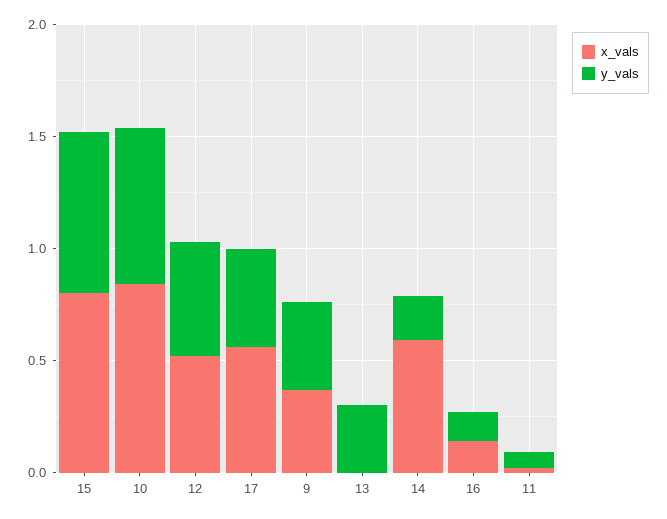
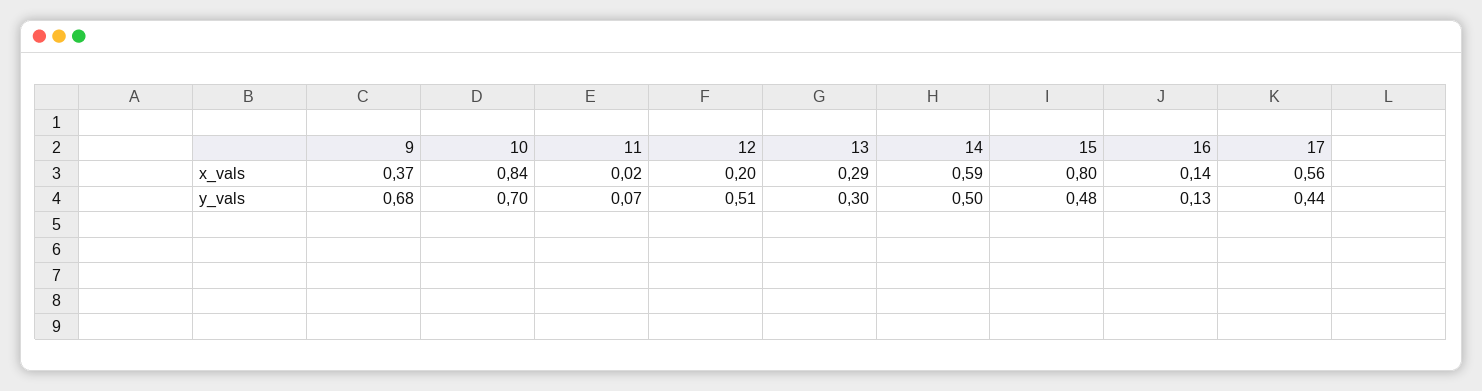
  {
    "x_vals": {
      "15": 0.8,
      "10": 0.84,
-     "12": 0.5,
+     "12": 0.2,
      "17": 0.56,
      "9": 0.37,
-     "13": 0,
+     "13": 0.29,
      "14": 0.59,
      "16": 0.14,
      "11": 0.02
    },
    "y_vals": {
-     "15": 0.7,
+     "15": 0.48,
      "10": 0.7,
      "12": 0.51,
      "17": 0.44,
-     "9": 0.4,
+     "9": 0.68,
      "13": 0.3,
-     "14": 0.2,
+     "14": 0.5,
      "16": 0.13,
      "11": 0.07
    }
  }

